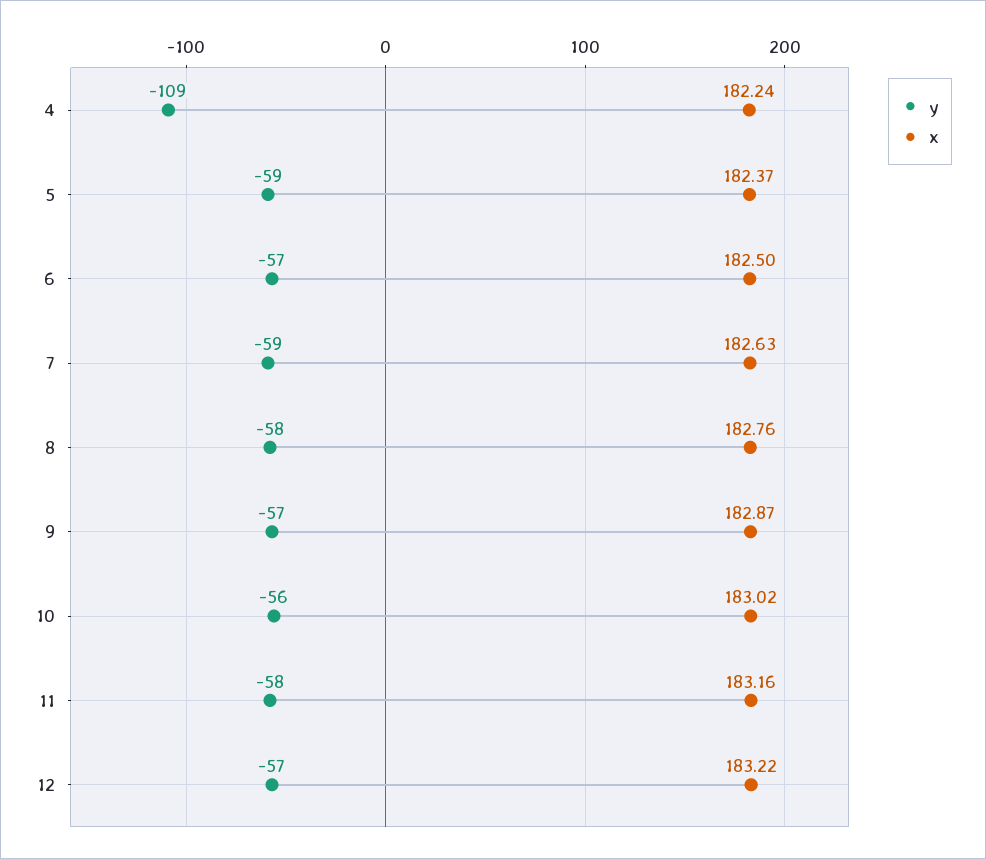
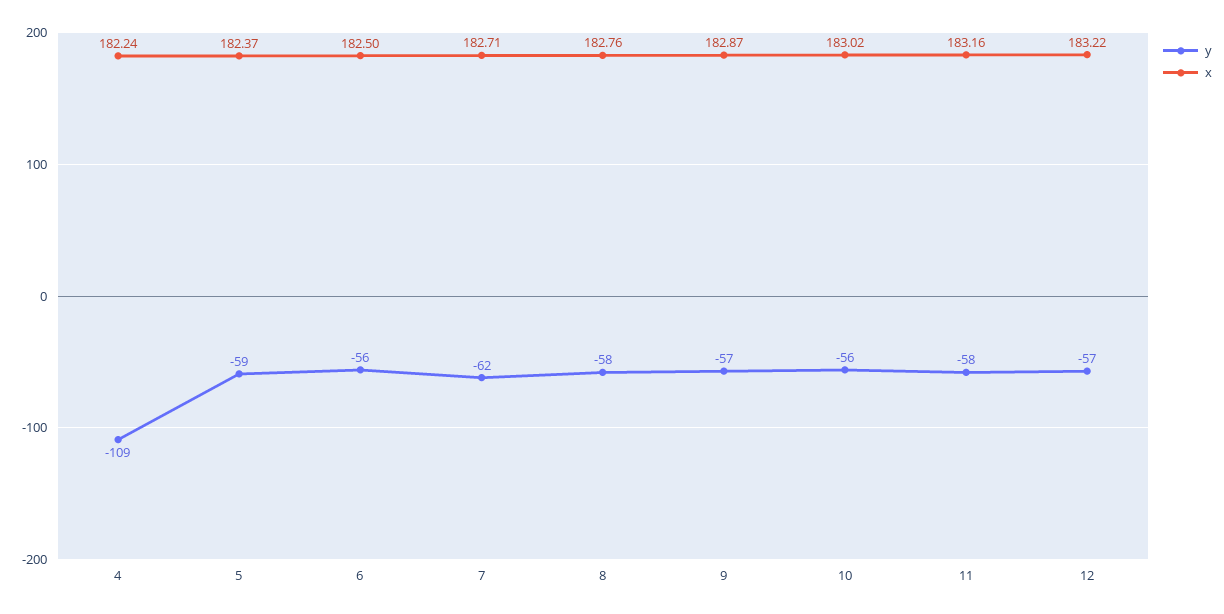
  {
    "y": {
      "4": -109,
      "5": -59,
-     "6": -57,
+     "6": -56,
-     "7": -59,
+     "7": -62,
      "8": -58,
      "9": -57,
      "10": -56,
      "11": -58,
      "12": -57
    },
    "x": {
      "4": 182.24,
      "5": 182.37,
      "6": 182.5,
-     "7": 182.63,
+     "7": 182.71,
      "8": 182.76,
      "9": 182.87,
      "10": 183.02,
      "11": 183.16,
      "12": 183.22
    }
  }

